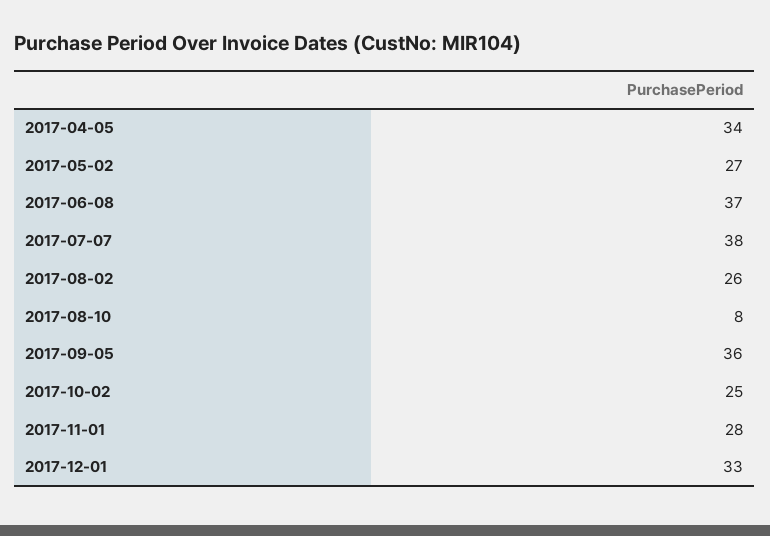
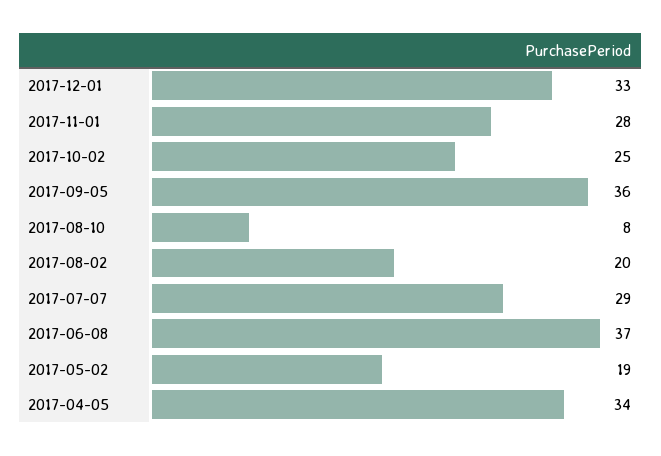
  {
    "2017-04-05": 34,
-   "2017-05-02": 27,
+   "2017-05-02": 19,
    "2017-06-08": 37,
-   "2017-07-07": 38,
+   "2017-07-07": 29,
-   "2017-08-02": 26,
+   "2017-08-02": 20,
    "2017-08-10": 8,
    "2017-09-05": 36,
    "2017-10-02": 25,
    "2017-11-01": 28,
    "2017-12-01": 33
  }

